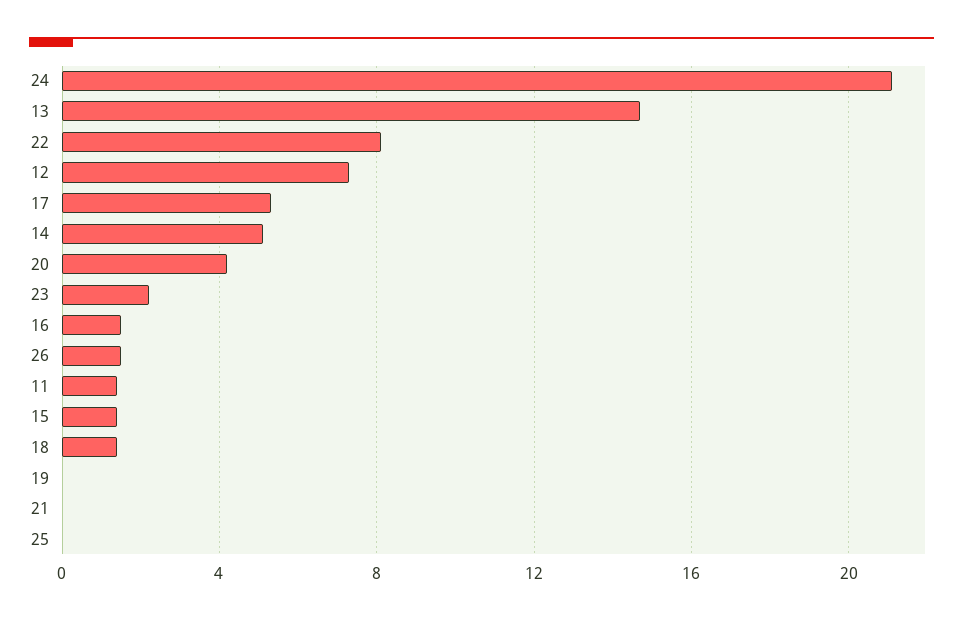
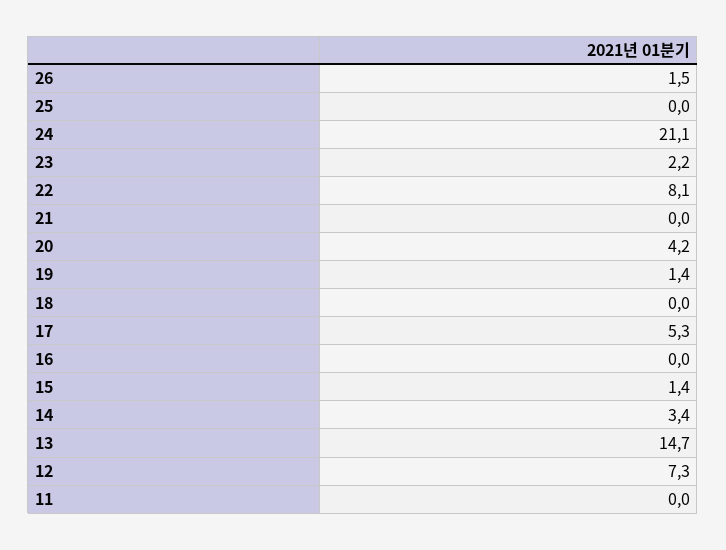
  {
    "24": 21.1,
    "13": 14.7,
    "22": 8.1,
    "12": 7.3,
    "17": 5.3,
-   "14": 5,
+   "14": 3.4,
    "20": 4.2,
    "23": 2.2,
-   "16": 1.5,
+   "16": 0,
    "26": 1.5,
-   "11": 1.5,
+   "11": 0,
    "15": 1.4,
-   "18": 1.5,
+   "18": 0,
-   "19": 0,
+   "19": 1.4,
    "21": 0,
    "25": 0
  }

